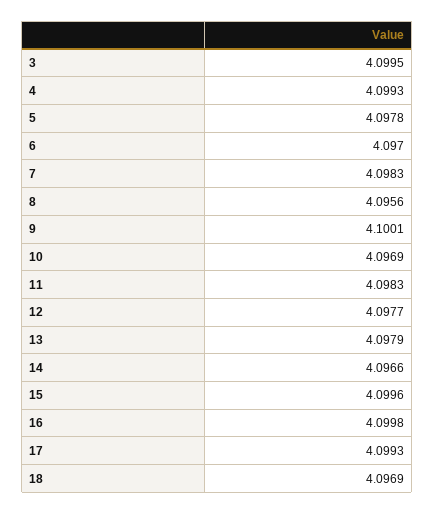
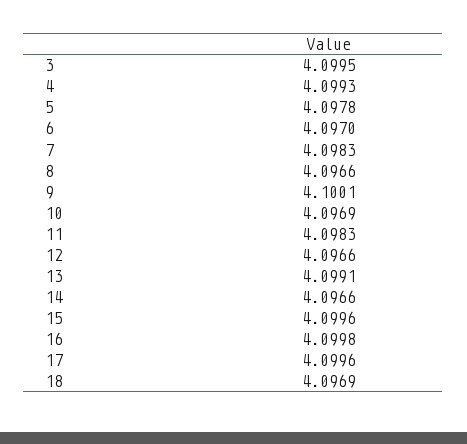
  {
    "3": 4.0995,
    "4": 4.0993,
    "5": 4.0978,
    "6": 4.097,
    "7": 4.0983,
-   "8": 4.0956,
+   "8": 4.0966,
    "9": 4.1001,
    "10": 4.0969,
    "11": 4.0983,
-   "12": 4.0977,
+   "12": 4.0966,
-   "13": 4.0979,
+   "13": 4.0991,
    "14": 4.0966,
    "15": 4.0996,
    "16": 4.0998,
-   "17": 4.0993,
+   "17": 4.0996,
    "18": 4.0969
  }

